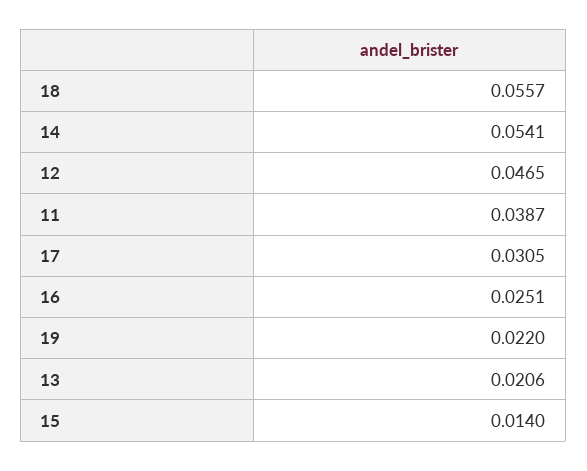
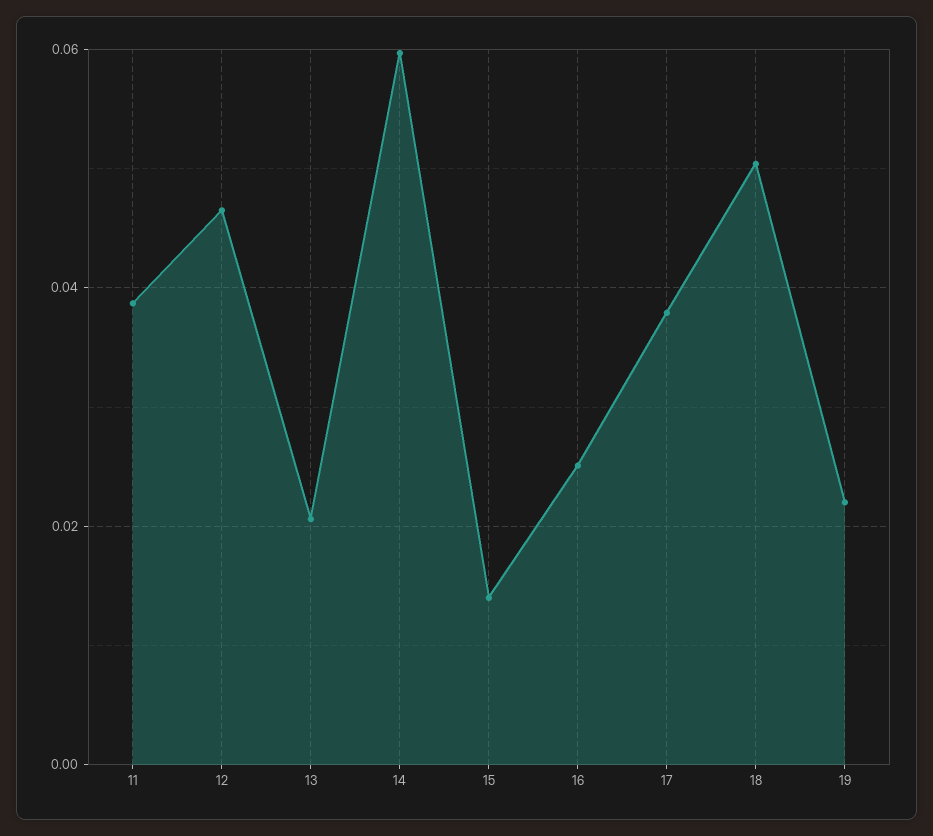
  {
-   "18": 0.0557,
+   "18": 0.05,
-   "14": 0.0541,
+   "14": 0.06,
    "12": 0.0465,
    "11": 0.0387,
-   "17": 0.0305,
+   "17": 0.038,
    "16": 0.0251,
    "19": 0.022,
    "13": 0.0206,
    "15": 0.014
  }

